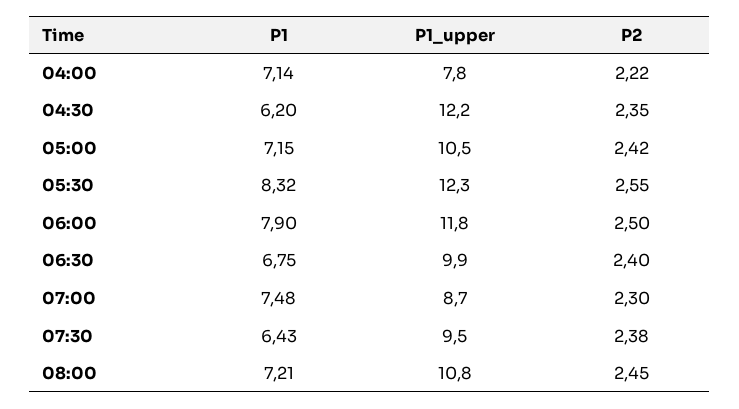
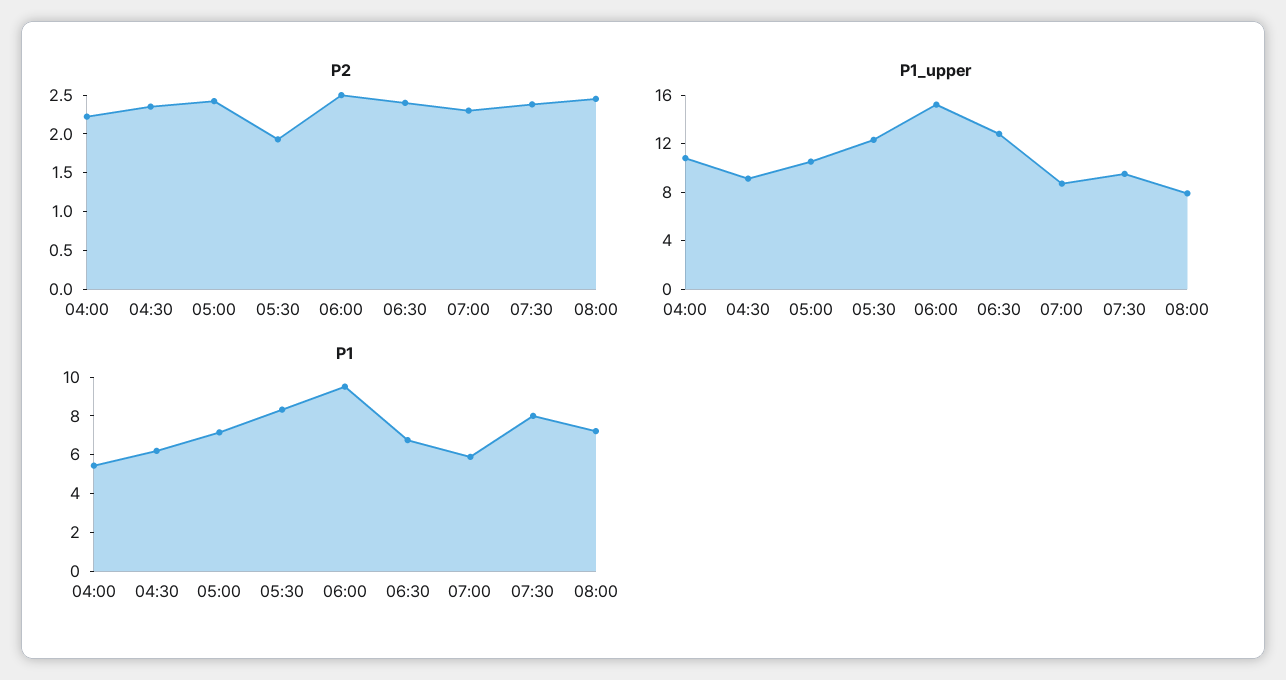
  {
    "P1": {
-     "04:00": 7.14,
+     "04:00": 5.5,
      "04:30": 6.2,
      "05:00": 7.15,
      "05:30": 8.32,
-     "06:00": 7.9,
+     "06:00": 9.5,
      "06:30": 6.75,
-     "07:00": 7.48,
+     "07:00": 6,
-     "07:30": 6.43,
+     "07:30": 8,
      "08:00": 7.21
    },
    "P1_upper": {
-     "04:00": 7.8,
+     "04:00": 11,
-     "04:30": 12.2,
+     "04:30": 9,
      "05:00": 10.5,
      "05:30": 12.3,
-     "06:00": 11.8,
+     "06:00": 15,
-     "06:30": 9.9,
+     "06:30": 13,
      "07:00": 8.7,
      "07:30": 9.5,
-     "08:00": 10.8
+     "08:00": 8
    },
    "P2": {
      "04:00": 2.22,
      "04:30": 2.35,
      "05:00": 2.42,
-     "05:30": 2.55,
+     "05:30": 2,
      "06:00": 2.5,
      "06:30": 2.4,
      "07:00": 2.3,
      "07:30": 2.38,
      "08:00": 2.45
    }
  }

